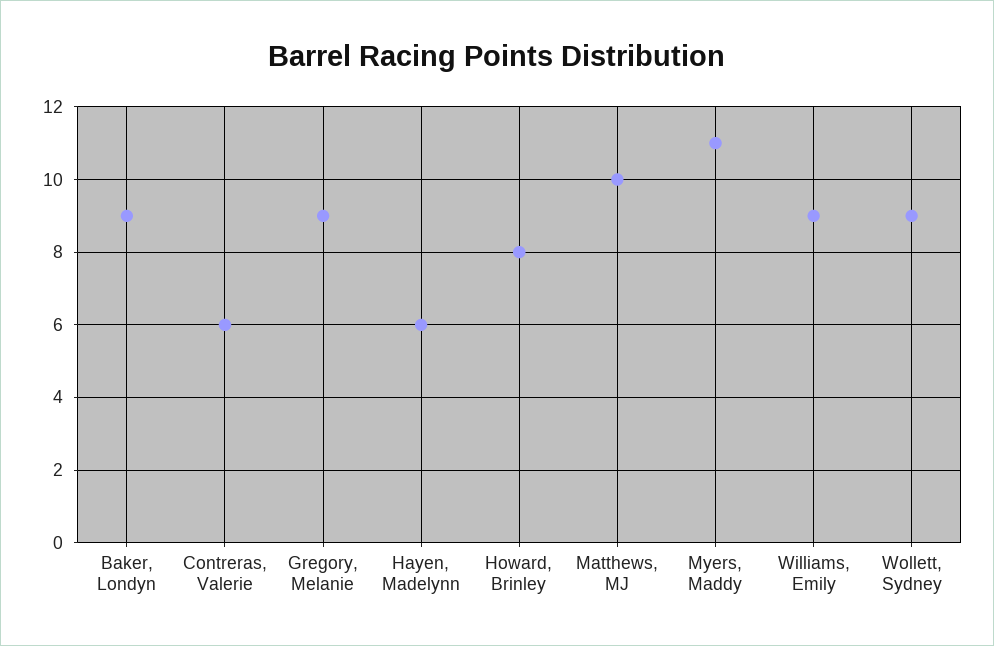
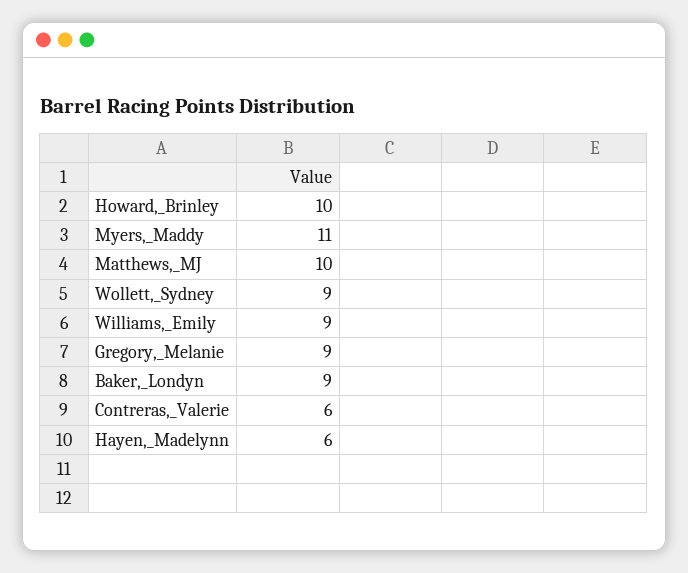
  {
    "Baker, Londyn": 9,
    "Contreras, Valerie": 6,
    "Gregory, Melanie": 9,
    "Hayen, Madelynn": 6,
-   "Howard, Brinley": 8,
+   "Howard, Brinley": 10,
    "Matthews, MJ": 10,
    "Myers, Maddy": 11,
    "Williams, Emily": 9,
    "Wollett, Sydney": 9
  }

